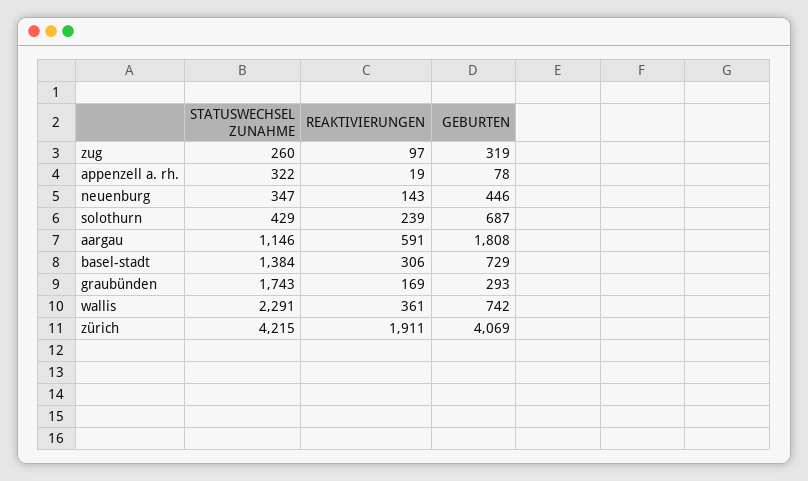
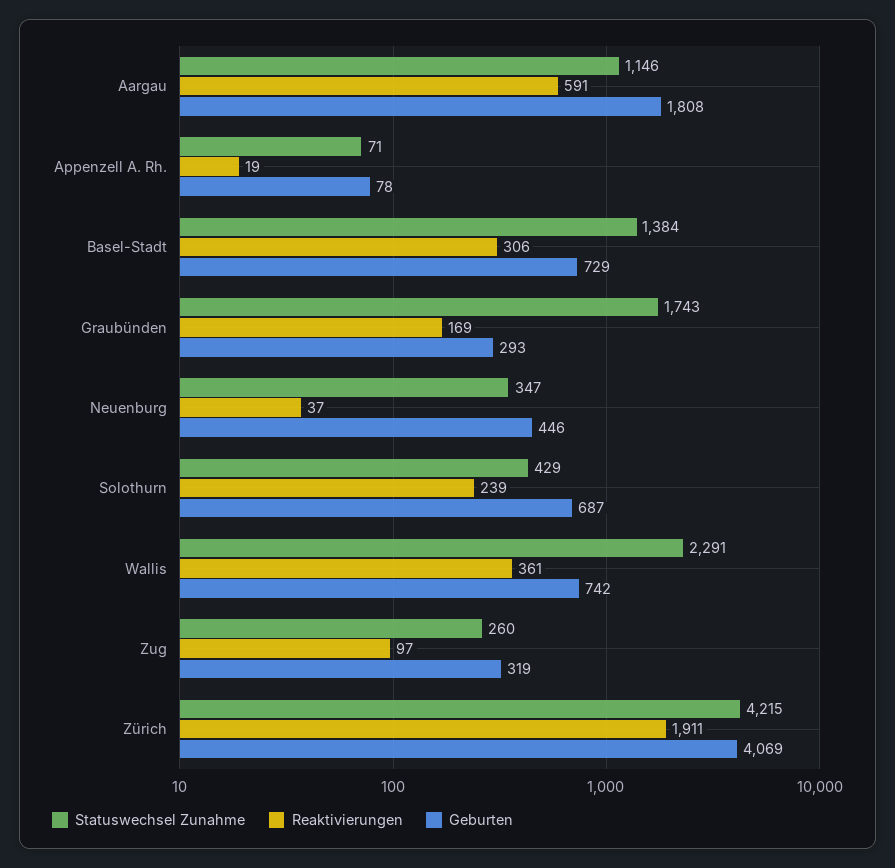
  {
    "STATUSWECHSEL ZUNAHME": {
      "zug": 260,
-     "appenzell a. rh.": 322,
+     "appenzell a. rh.": 71,
      "neuenburg": 347,
      "solothurn": 429,
      "aargau": 1146,
      "basel-stadt": 1384,
      "graubünden": 1743,
      "wallis": 2291,
      "zürich": 4215
    },
    "REAKTIVIERUNGEN": {
      "zug": 97,
      "appenzell a. rh.": 19,
-     "neuenburg": 143,
+     "neuenburg": 37,
      "solothurn": 239,
      "aargau": 591,
      "basel-stadt": 306,
      "graubünden": 169,
      "wallis": 361,
      "zürich": 1911
    },
    "GEBURTEN": {
      "zug": 319,
      "appenzell a. rh.": 78,
      "neuenburg": 446,
      "solothurn": 687,
      "aargau": 1808,
      "basel-stadt": 729,
      "graubünden": 293,
      "wallis": 742,
      "zürich": 4069
    }
  }

